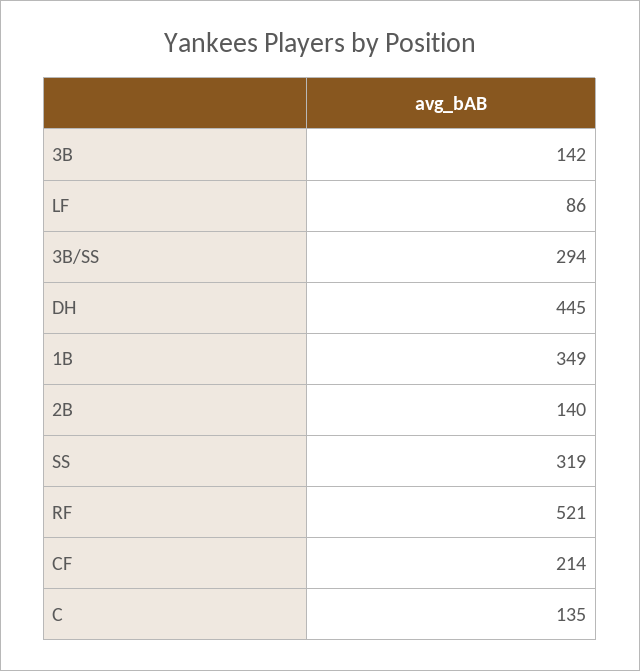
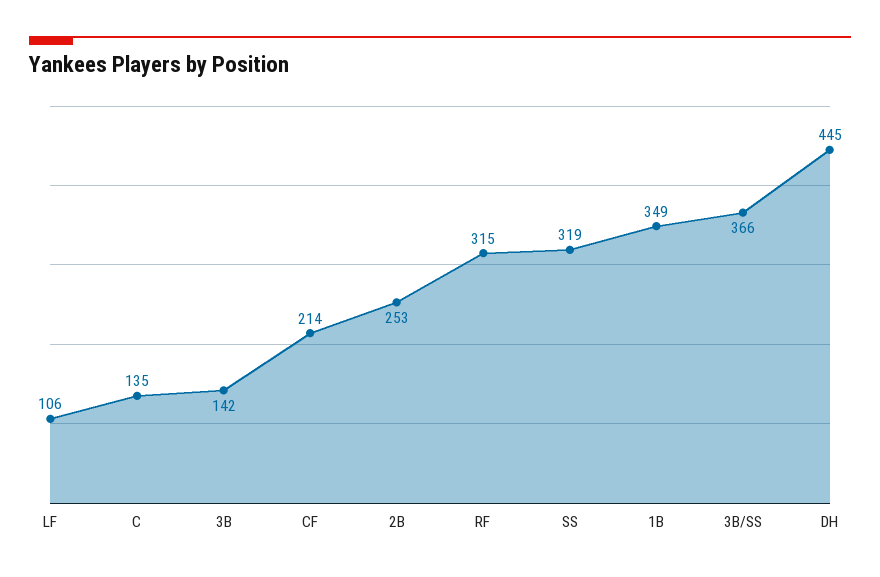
  {
    "3B": 142,
-   "LF": 86,
+   "LF": 106,
-   "3B/SS": 294,
+   "3B/SS": 366,
    "DH": 445,
    "1B": 349,
-   "2B": 140,
+   "2B": 253,
    "SS": 319,
-   "RF": 521,
+   "RF": 315,
    "CF": 214,
    "C": 135
  }

